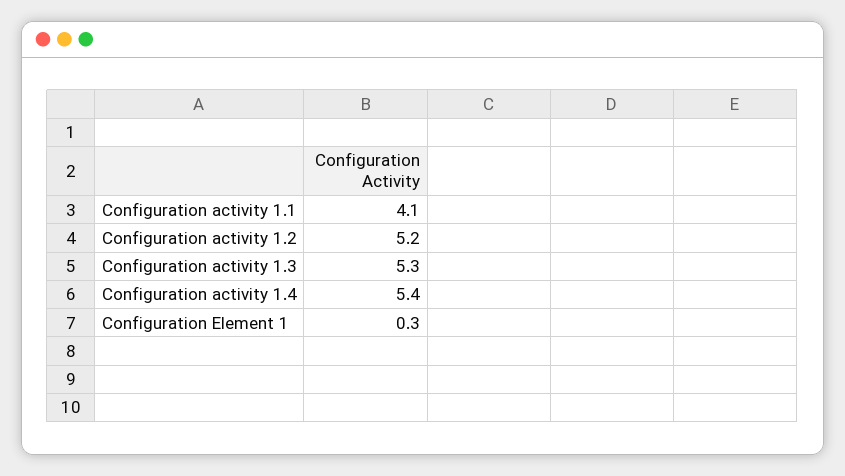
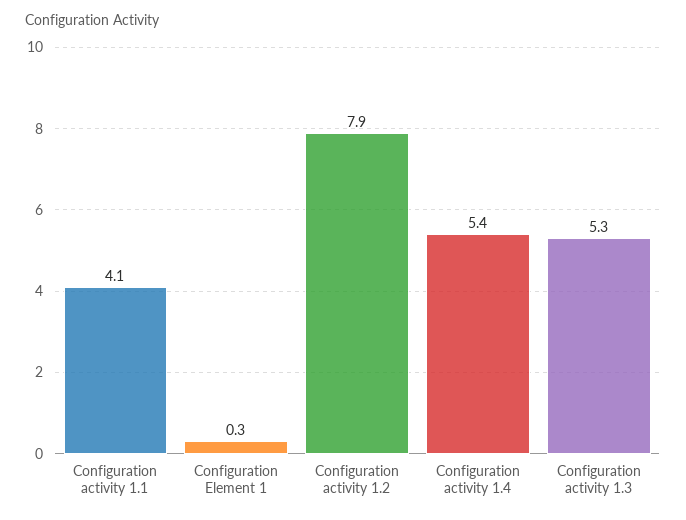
  {
    "Configuration activity 1.1": 4.1,
-   "Configuration activity 1.2": 5.2,
+   "Configuration activity 1.2": 7.9,
    "Configuration activity 1.3": 5.3,
    "Configuration activity 1.4": 5.4,
    "Configuration Element 1": 0.3
  }

